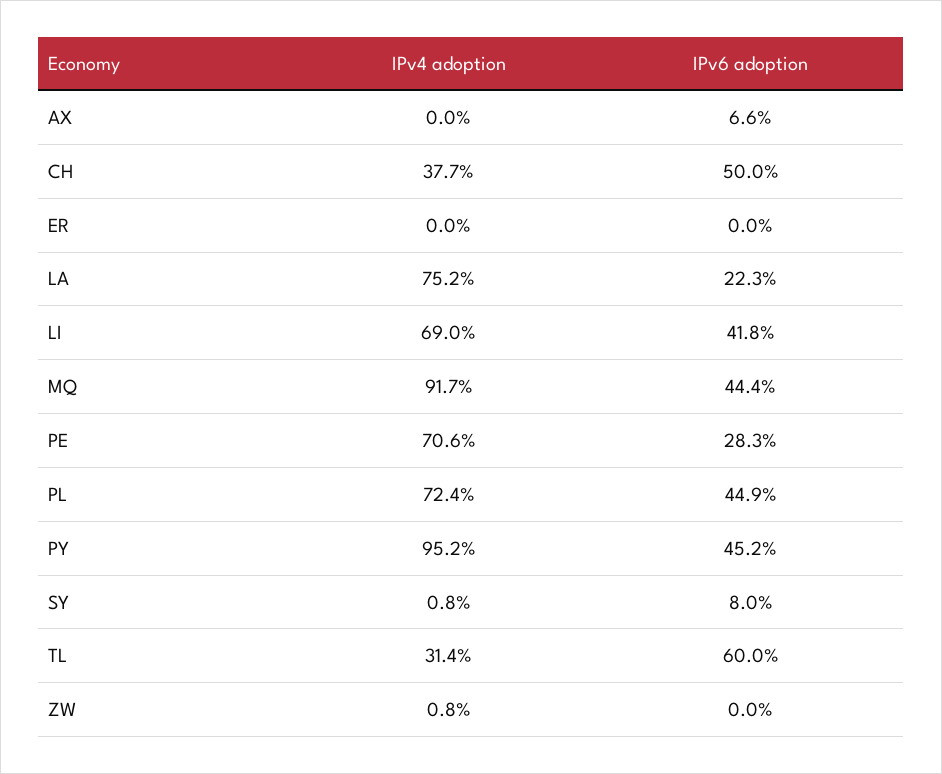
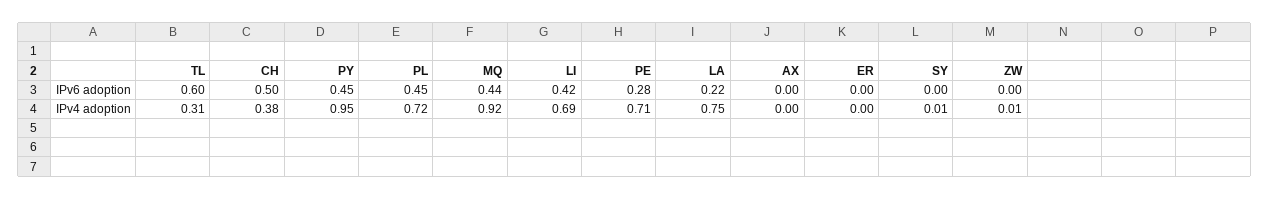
  {
    "IPv4 adoption": {
      "AX": 0,
      "CH": 0.377,
      "ER": 0,
      "LA": 0.752,
      "LI": 0.69,
      "MQ": 0.917,
      "PE": 0.706,
      "PL": 0.724,
      "PY": 0.952,
      "SY": 0.008,
      "TL": 0.314,
      "ZW": 0.008
    },
    "IPv6 adoption": {
-     "AX": 0.066,
+     "AX": 0,
      "CH": 0.5,
      "ER": 0,
      "LA": 0.223,
      "LI": 0.418,
      "MQ": 0.444,
      "PE": 0.283,
      "PL": 0.449,
      "PY": 0.452,
-     "SY": 0.08,
+     "SY": 0,
      "TL": 0.6,
      "ZW": 0
    }
  }

